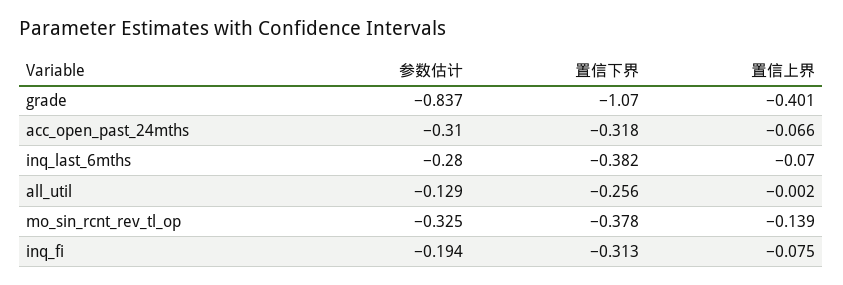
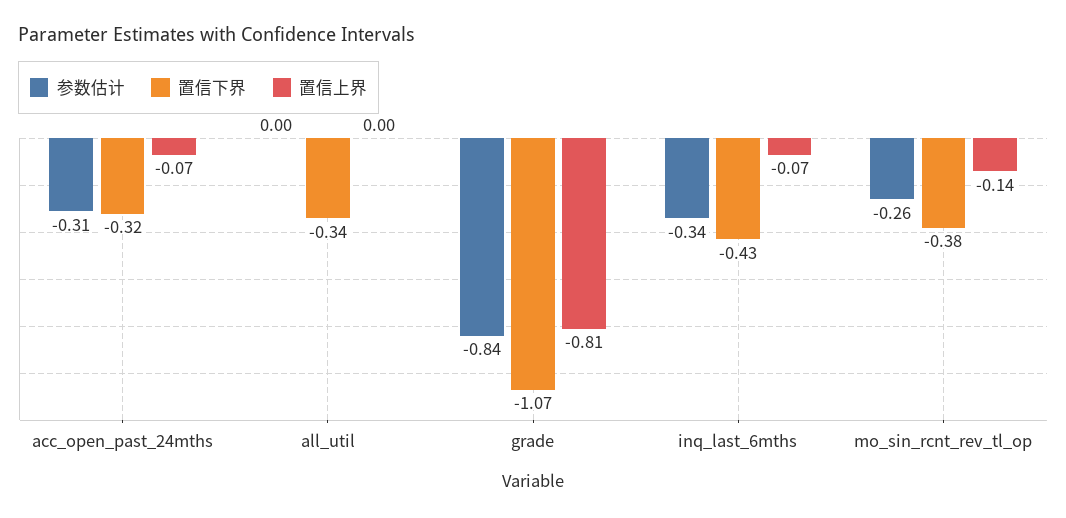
  {
    "参数估计": {
      "grade": -0.837,
      "acc_open_past_24mths": -0.31,
-     "inq_last_6mths": -0.28,
+     "inq_last_6mths": -0.34,
-     "all_util": -0.129,
+     "all_util": 0,
-     "mo_sin_rcnt_rev_tl_op": -0.325,
+     "mo_sin_rcnt_rev_tl_op": -0.26
-     "inq_fi": -0.194
    },
    "置信下界": {
      "grade": -1.07,
      "acc_open_past_24mths": -0.318,
-     "inq_last_6mths": -0.382,
+     "inq_last_6mths": -0.43,
-     "all_util": -0.256,
+     "all_util": -0.34,
-     "mo_sin_rcnt_rev_tl_op": -0.378,
+     "mo_sin_rcnt_rev_tl_op": -0.378
-     "inq_fi": -0.313
    },
    "置信上界": {
-     "grade": -0.401,
+     "grade": -0.81,
      "acc_open_past_24mths": -0.066,
      "inq_last_6mths": -0.07,
      "all_util": -0.002,
-     "mo_sin_rcnt_rev_tl_op": -0.139,
+     "mo_sin_rcnt_rev_tl_op": -0.139
-     "inq_fi": -0.075
    }
  }

